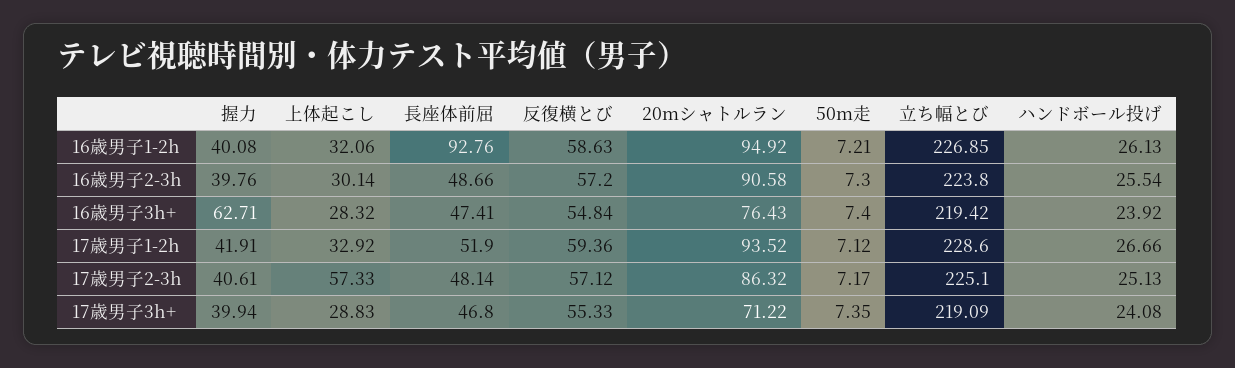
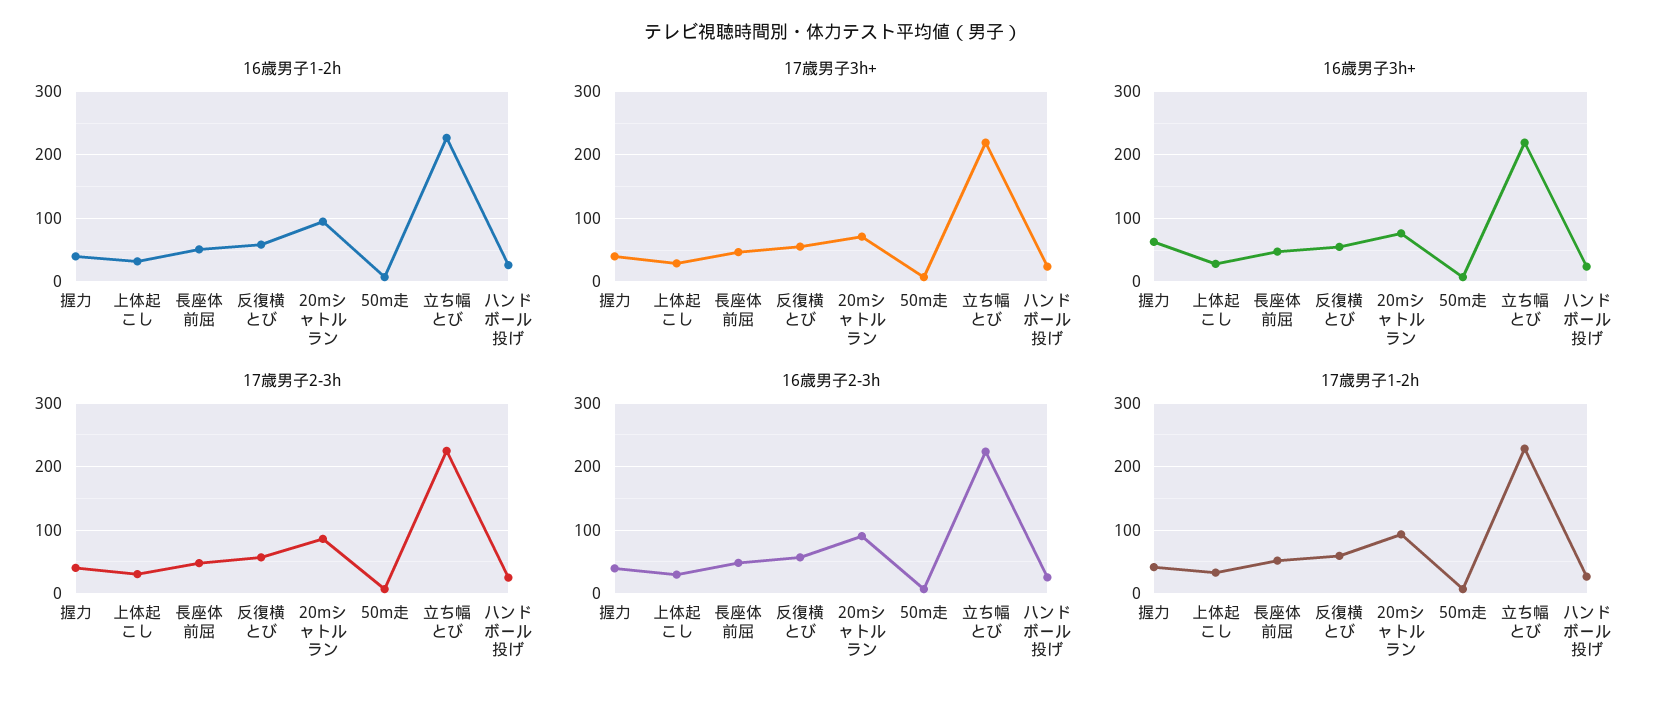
  {
    "16歳男子1-2h": {
      "握力": 40.08,
      "上体起こし": 32.06,
-     "長座体前屈": 92.76,
+     "長座体前屈": 50,
      "反復横とび": 58.63,
      "20mシャトルラン": 94.92,
      "50m走": 7.21,
      "立ち幅とび": 226.85,
      "ハンドボール投げ": 26.13
    },
    "16歳男子2-3h": {
      "握力": 39.76,
      "上体起こし": 30.14,
      "長座体前屈": 48.66,
      "反復横とび": 57.2,
      "20mシャトルラン": 90.58,
      "50m走": 7.3,
      "立ち幅とび": 223.8,
      "ハンドボール投げ": 25.54
    },
    "16歳男子3h+": {
      "握力": 62.71,
      "上体起こし": 28.32,
      "長座体前屈": 47.41,
      "反復横とび": 54.84,
      "20mシャトルラン": 76.43,
      "50m走": 7.4,
      "立ち幅とび": 219.42,
      "ハンドボール投げ": 23.92
    },
    "17歳男子1-2h": {
      "握力": 41.91,
      "上体起こし": 32.92,
      "長座体前屈": 51.9,
      "反復横とび": 59.36,
      "20mシャトルラン": 93.52,
      "50m走": 7.12,
      "立ち幅とび": 228.6,
      "ハンドボール投げ": 26.66
    },
    "17歳男子2-3h": {
      "握力": 40.61,
-     "上体起こし": 57.33,
+     "上体起こし": 30,
      "長座体前屈": 48.14,
      "反復横とび": 57.12,
      "20mシャトルラン": 86.32,
      "50m走": 7.17,
      "立ち幅とび": 225.1,
      "ハンドボール投げ": 25.13
    },
    "17歳男子3h+": {
      "握力": 39.94,
      "上体起こし": 28.83,
      "長座体前屈": 46.8,
      "反復横とび": 55.33,
      "20mシャトルラン": 71.22,
      "50m走": 7.35,
      "立ち幅とび": 219.09,
      "ハンドボール投げ": 24.08
    }
  }

